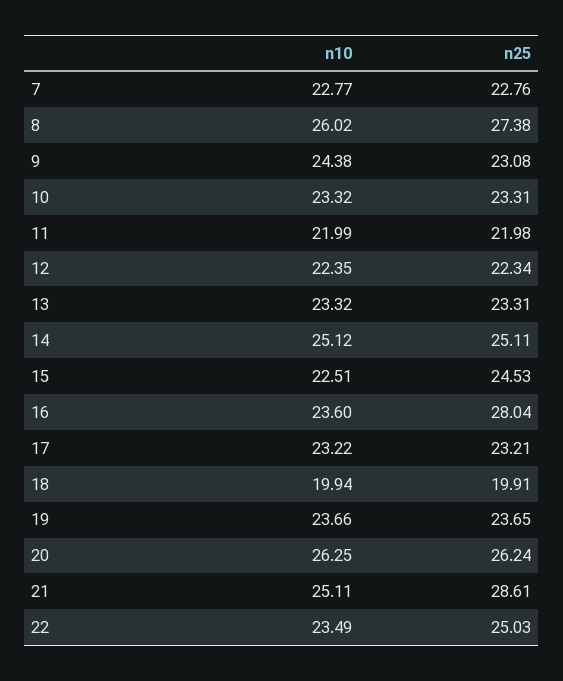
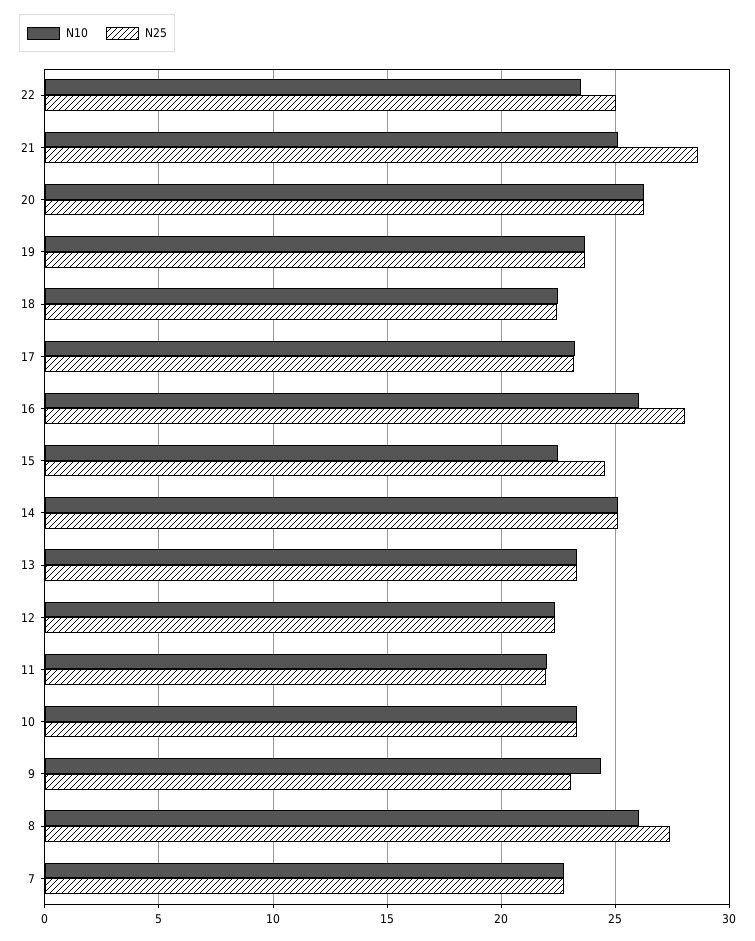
  {
    "n10": {
      "7": 22.77,
      "8": 26.02,
      "9": 24.38,
      "10": 23.32,
      "11": 21.99,
      "12": 22.35,
      "13": 23.32,
      "14": 25.12,
      "15": 22.51,
-     "16": 23.6,
+     "16": 26,
      "17": 23.22,
-     "18": 19.94,
+     "18": 22.5,
      "19": 23.66,
      "20": 26.25,
      "21": 25.11,
      "22": 23.49
    },
    "n25": {
      "7": 22.76,
      "8": 27.38,
      "9": 23.08,
      "10": 23.31,
      "11": 21.98,
      "12": 22.34,
      "13": 23.31,
      "14": 25.11,
      "15": 24.53,
      "16": 28.04,
      "17": 23.21,
-     "18": 19.91,
+     "18": 22.5,
      "19": 23.65,
      "20": 26.24,
      "21": 28.61,
      "22": 25.03
    }
  }

